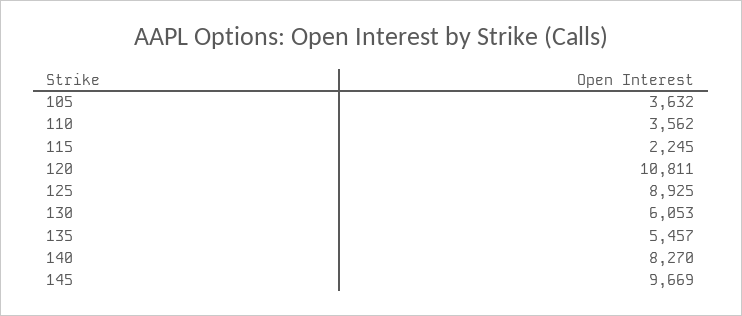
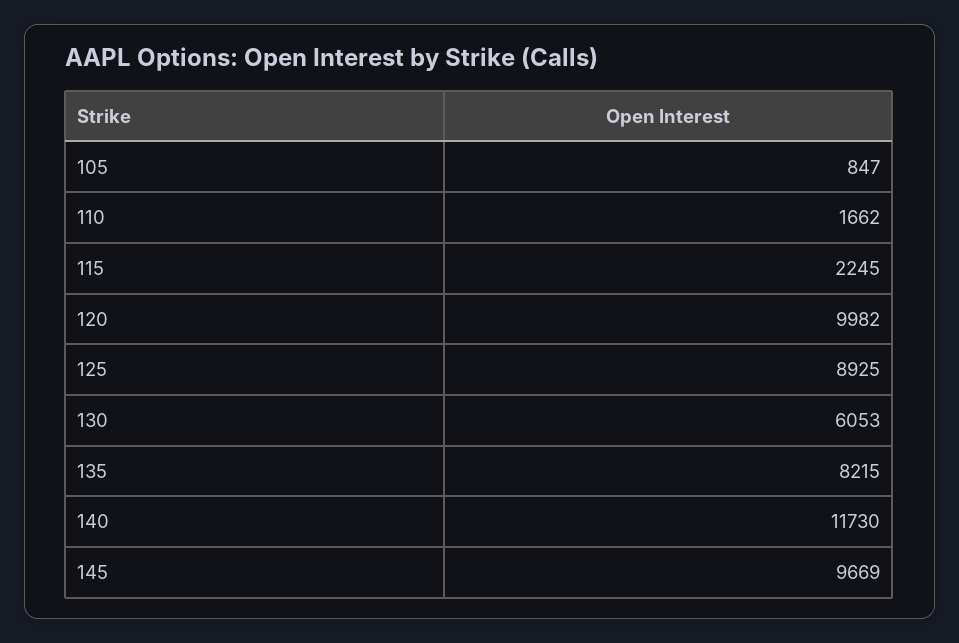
  {
-   "105": 3632,
+   "105": 847,
-   "110": 3562,
+   "110": 1662,
    "115": 2245,
-   "120": 10811,
+   "120": 9982,
    "125": 8925,
    "130": 6053,
-   "135": 5457,
+   "135": 8215,
-   "140": 8270,
+   "140": 11730,
    "145": 9669
  }

